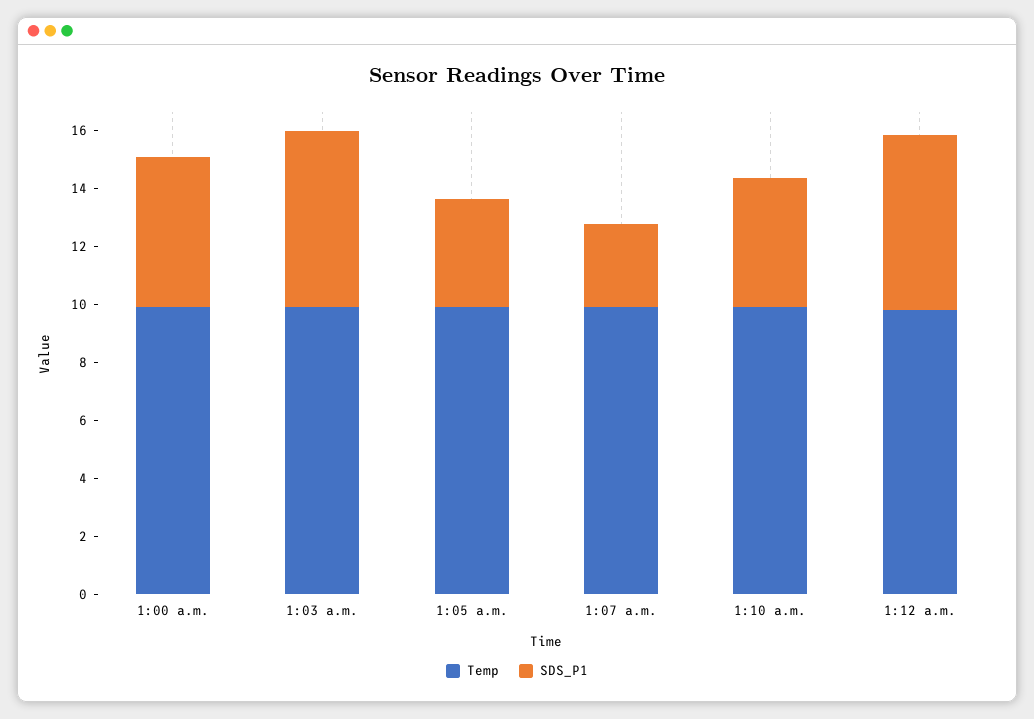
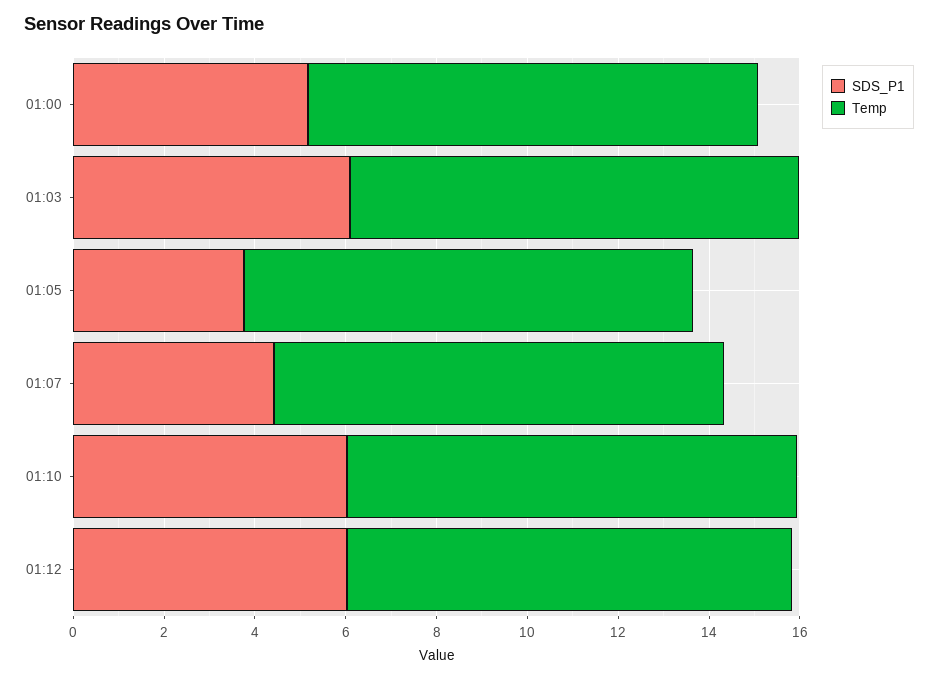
  {
    "Temp": {
      "1:00 a.m.": 10,
      "1:03 a.m.": 10,
      "1:05 a.m.": 10,
      "1:07 a.m.": 10,
      "1:10 a.m.": 10,
      "1:12 a.m.": 10
    },
    "SDS_P1": {
      "1:00 a.m.": 5,
      "1:03 a.m.": 6,
      "1:05 a.m.": 4,
-     "1:07 a.m.": 3,
+     "1:07 a.m.": 4.5,
-     "1:10 a.m.": 4.5,
+     "1:10 a.m.": 6,
      "1:12 a.m.": 6
    }
  }

